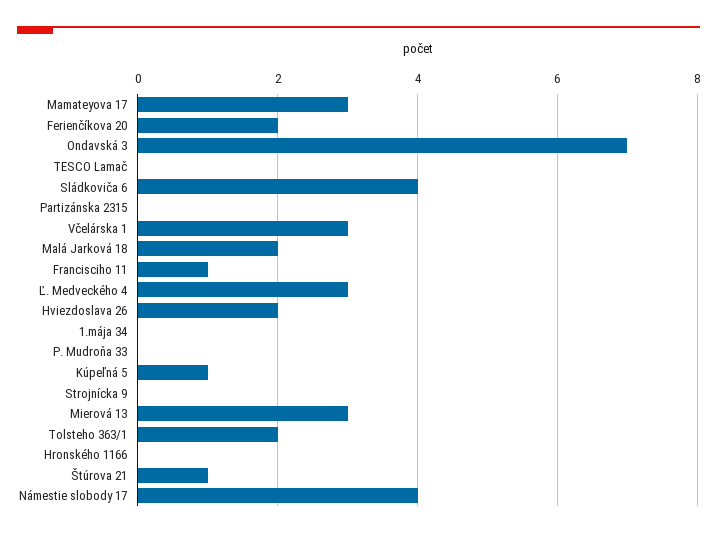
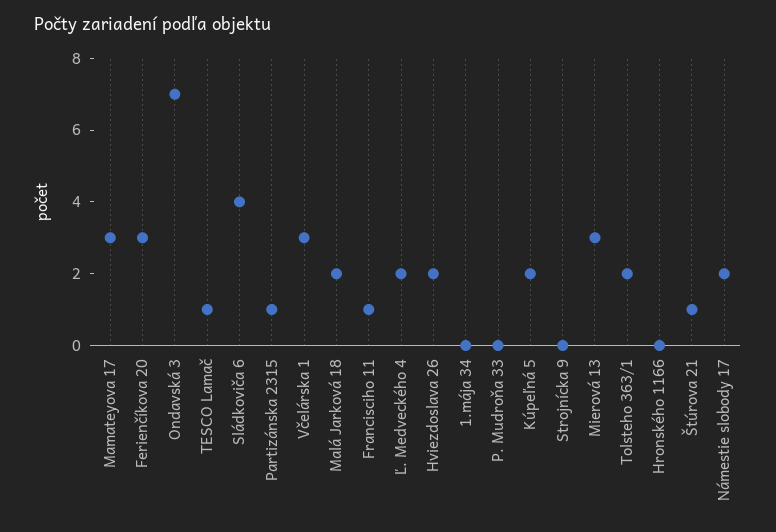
  {
    "Mamateyova 17": 3,
-   "Ferienčíkova 20": 2,
+   "Ferienčíkova 20": 3,
    "Ondavská 3": 7,
-   "TESCO Lamač": 0,
+   "TESCO Lamač": 1,
    "Sládkoviča 6": 4,
-   "Partizánska 2315": 0,
+   "Partizánska 2315": 1,
    "Včelárska 1": 3,
    "Malá Jarková 18": 2,
    "Francisciho 11": 1,
-   "Ľ. Medveckého 4": 3,
+   "Ľ. Medveckého 4": 2,
    "Hviezdoslava 26": 2,
    "1.mája 34": 0,
    "P. Mudroňa 33": 0,
-   "Kúpeľná 5": 1,
+   "Kúpeľná 5": 2,
    "Strojnícka 9": 0,
    "Mierová 13": 3,
    "Tolsteho 363/1": 2,
    "Hronského 1166": 0,
    "Štúrova 21": 1,
-   "Námestie slobody 17": 4
+   "Námestie slobody 17": 2
  }

